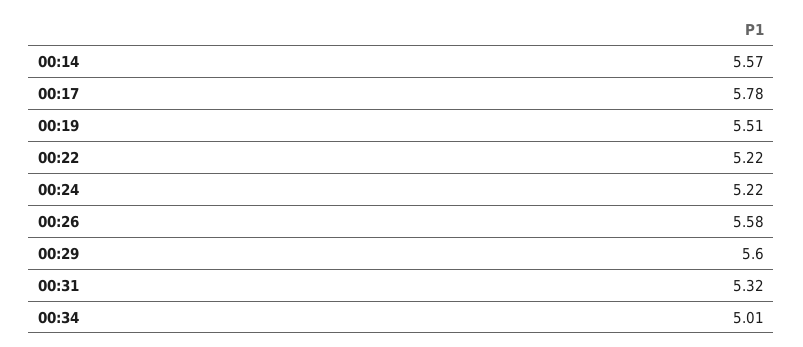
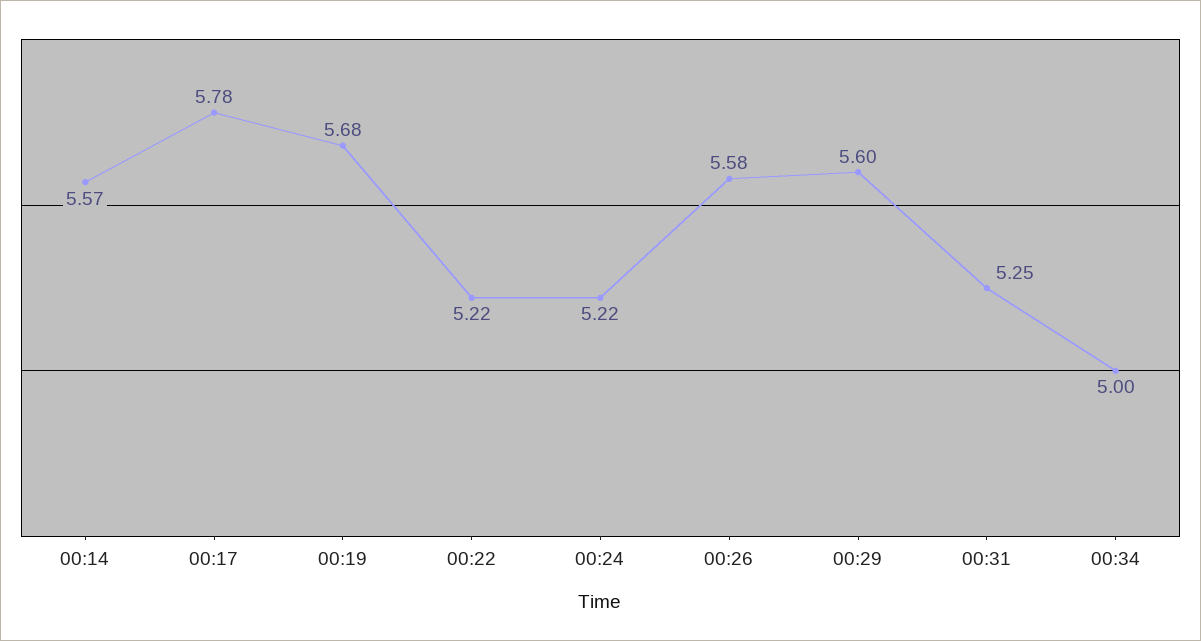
  {
    "00:14": 5.57,
    "00:17": 5.78,
-   "00:19": 5.51,
+   "00:19": 5.68,
    "00:22": 5.22,
    "00:24": 5.22,
    "00:26": 5.58,
    "00:29": 5.6,
-   "00:31": 5.32,
+   "00:31": 5.25,
-   "00:34": 5.01
+   "00:34": 5
  }

